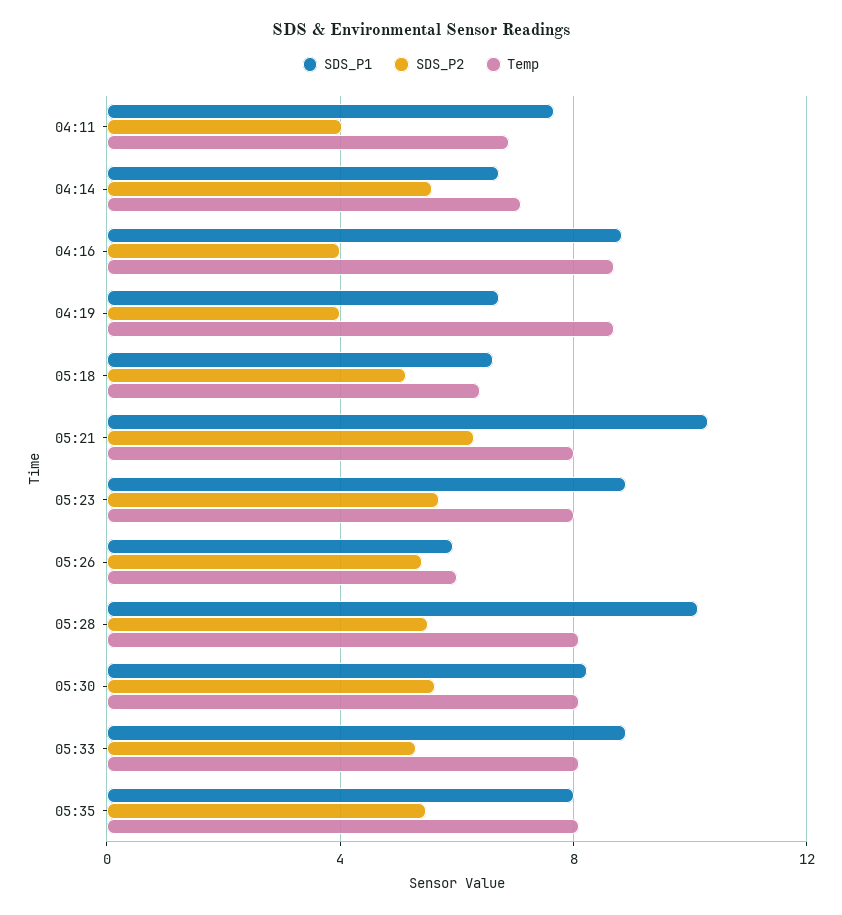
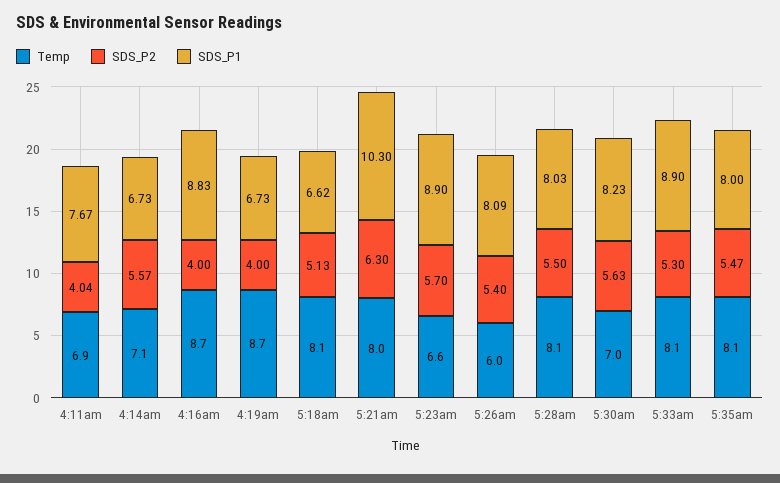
  {
    "SDS_P1": {
      "04:11": 7.67,
      "04:14": 6.73,
      "04:16": 8.83,
      "04:19": 6.73,
      "05:18": 6.62,
      "05:21": 10.3,
      "05:23": 8.9,
-     "05:26": 6,
+     "05:26": 8.09,
-     "05:28": 10,
+     "05:28": 8.03,
      "05:30": 8.23,
      "05:33": 8.9,
      "05:35": 8
    },
    "SDS_P2": {
      "04:11": 4.04,
      "04:14": 5.57,
      "04:16": 4,
      "04:19": 4,
      "05:18": 5.13,
      "05:21": 6.3,
      "05:23": 5.7,
      "05:26": 5.4,
      "05:28": 5.5,
      "05:30": 5.63,
      "05:33": 5.3,
      "05:35": 5.47
    },
    "Temp": {
      "04:11": 6.9,
      "04:14": 7.1,
      "04:16": 8.7,
      "04:19": 8.7,
-     "05:18": 6.5,
+     "05:18": 8.1,
      "05:21": 8,
-     "05:23": 8,
+     "05:23": 6.6,
      "05:26": 6,
      "05:28": 8.1,
-     "05:30": 8,
+     "05:30": 7,
      "05:33": 8.1,
      "05:35": 8.1
    }
  }

